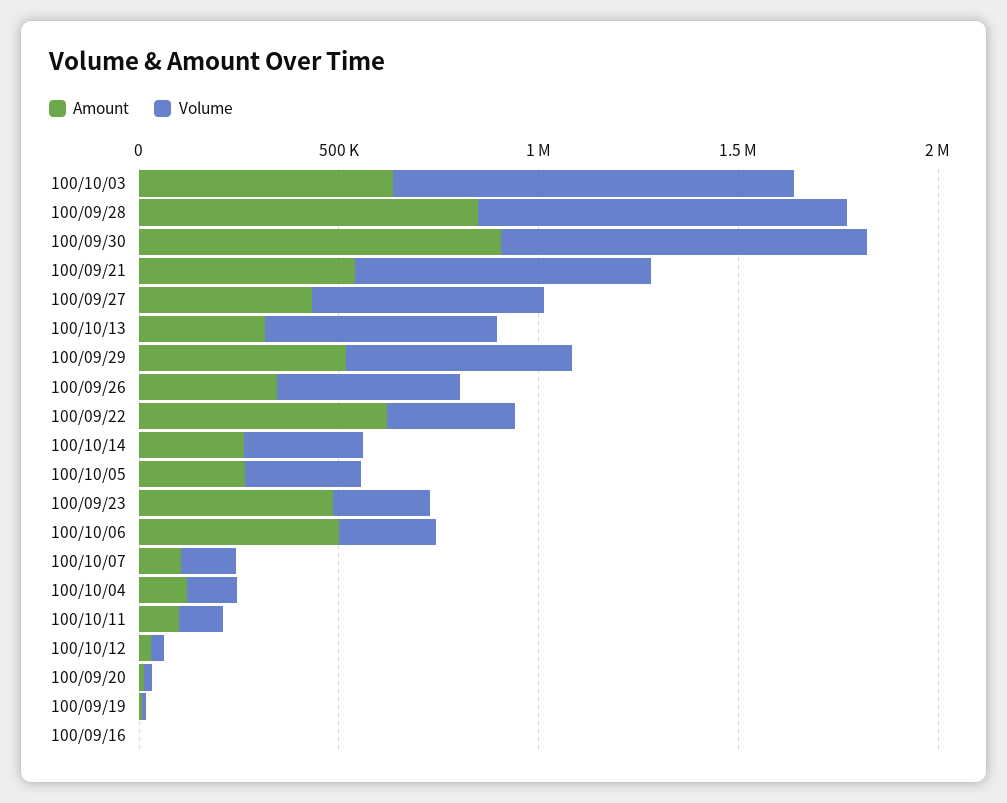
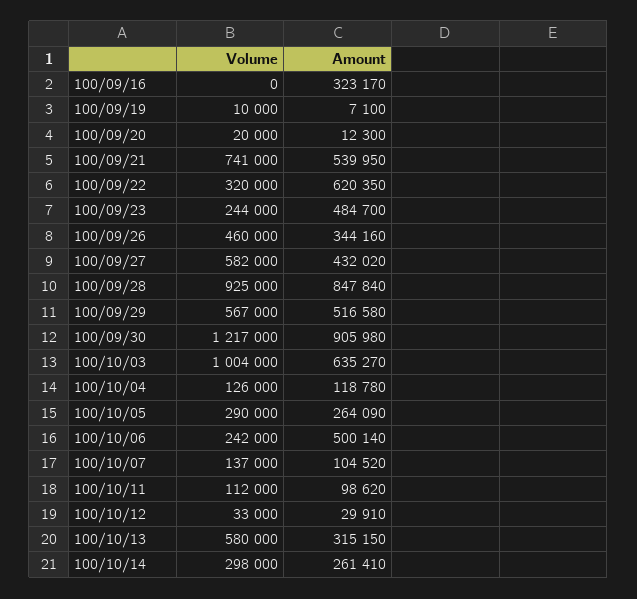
  {
    "Amount": {
      "100/10/03": 635270,
      "100/09/28": 847840,
      "100/09/30": 905980,
      "100/09/21": 539950,
      "100/09/27": 432020,
      "100/10/13": 315150,
      "100/09/29": 516580,
      "100/09/26": 344160,
      "100/09/22": 620350,
      "100/10/14": 261410,
      "100/10/05": 264090,
      "100/09/23": 484700,
      "100/10/06": 500140,
      "100/10/07": 104520,
      "100/10/04": 118780,
      "100/10/11": 98620,
      "100/10/12": 29910,
      "100/09/20": 12300,
      "100/09/19": 7100,
-     "100/09/16": 0
+     "100/09/16": 323170
    },
    "Volume": {
      "100/10/03": 1004000,
      "100/09/28": 925000,
-     "100/09/30": 900000,
+     "100/09/30": 1217000,
      "100/09/21": 741000,
      "100/09/27": 582000,
      "100/10/13": 580000,
      "100/09/29": 567000,
      "100/09/26": 460000,
      "100/09/22": 320000,
      "100/10/14": 298000,
      "100/10/05": 290000,
      "100/09/23": 244000,
      "100/10/06": 242000,
      "100/10/07": 137000,
      "100/10/04": 126000,
      "100/10/11": 112000,
      "100/10/12": 33000,
      "100/09/20": 20000,
      "100/09/19": 10000,
      "100/09/16": 0
    }
  }

